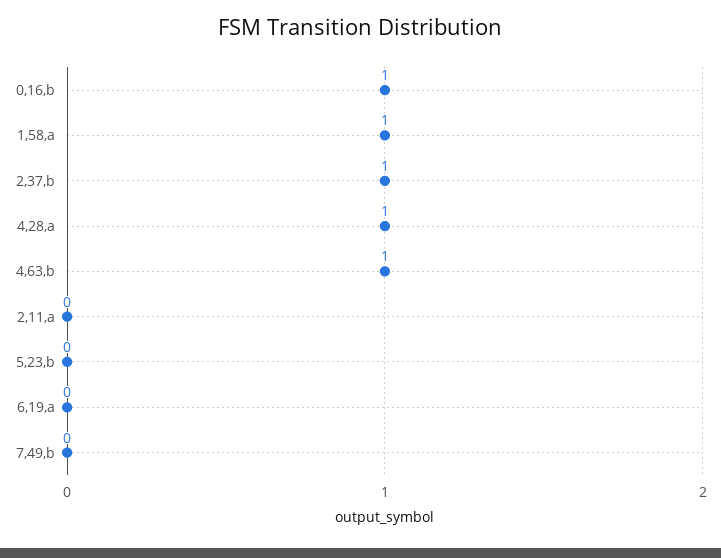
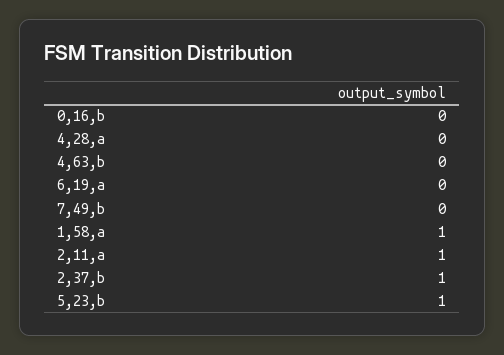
  {
-   "0,16,b": 1,
+   "0,16,b": 0,
    "1,58,a": 1,
    "2,37,b": 1,
-   "4,28,a": 1,
+   "4,28,a": 0,
-   "4,63,b": 1,
+   "4,63,b": 0,
-   "2,11,a": 0,
+   "2,11,a": 1,
-   "5,23,b": 0,
+   "5,23,b": 1,
    "6,19,a": 0,
    "7,49,b": 0
  }

